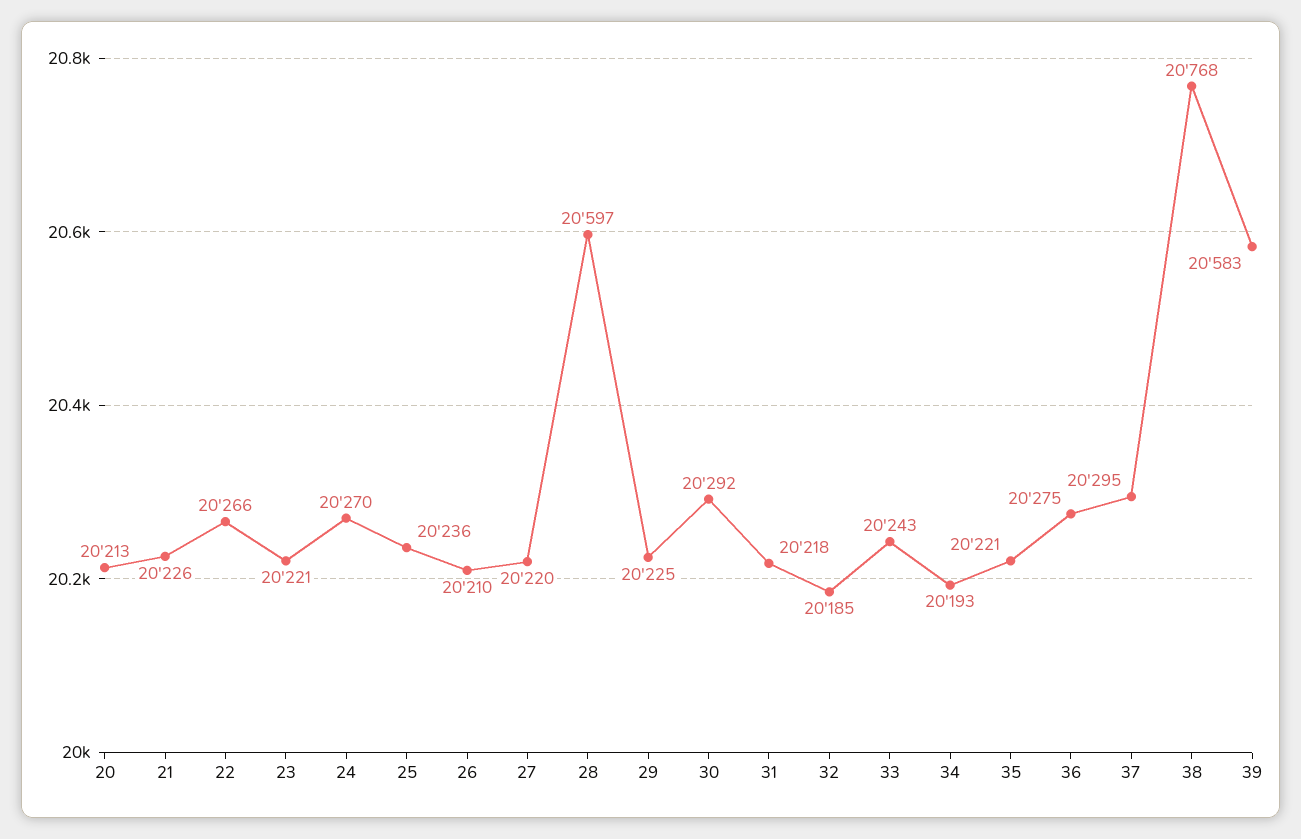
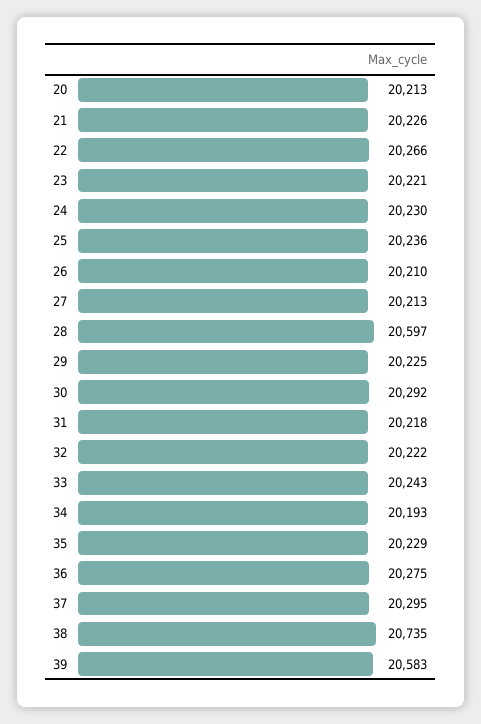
  {
    "20": 20213,
    "21": 20226,
    "22": 20266,
    "23": 20221,
-   "24": 20270,
+   "24": 20230,
    "25": 20236,
    "26": 20210,
-   "27": 20220,
+   "27": 20213,
    "28": 20597,
    "29": 20225,
    "30": 20292,
    "31": 20218,
-   "32": 20185,
+   "32": 20222,
    "33": 20243,
    "34": 20193,
-   "35": 20221,
+   "35": 20229,
    "36": 20275,
    "37": 20295,
-   "38": 20768,
+   "38": 20735,
    "39": 20583
  }

